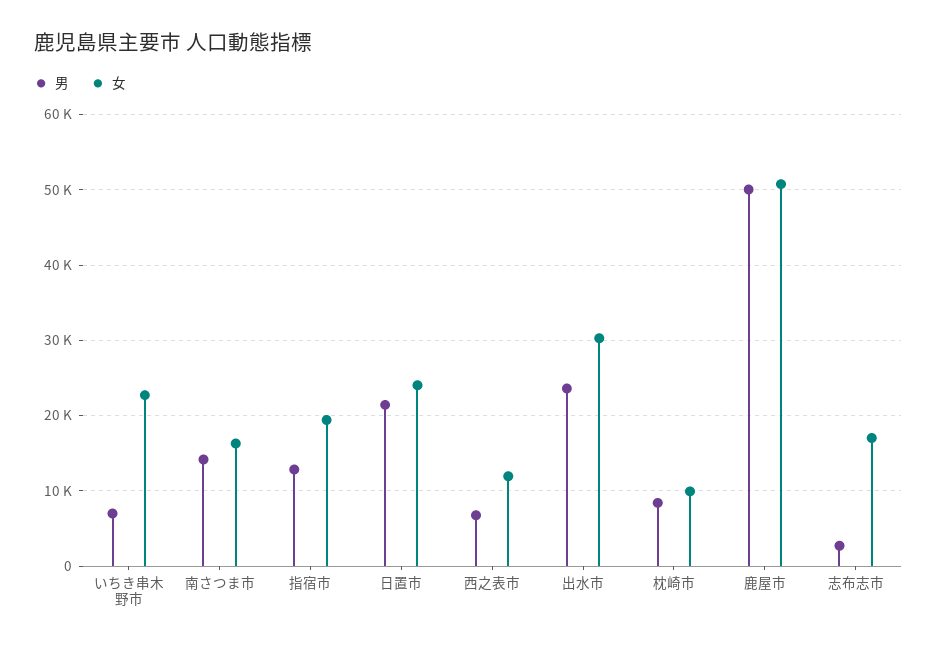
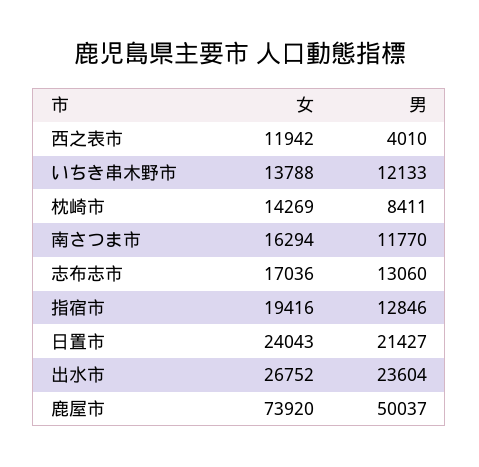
  {
    "男": {
-     "いちき串木野市": 7000,
+     "いちき串木野市": 12133,
-     "南さつま市": 14000,
+     "南さつま市": 11770,
      "指宿市": 12846,
      "日置市": 21427,
-     "西之表市": 7000,
+     "西之表市": 4010,
      "出水市": 23604,
      "枕崎市": 8411,
      "鹿屋市": 50037,
-     "志布志市": 3000
+     "志布志市": 13060
    },
    "女": {
-     "いちき串木野市": 23000,
+     "いちき串木野市": 13788,
      "南さつま市": 16294,
      "指宿市": 19416,
      "日置市": 24043,
      "西之表市": 11942,
-     "出水市": 30000,
+     "出水市": 26752,
-     "枕崎市": 10000,
+     "枕崎市": 14269,
-     "鹿屋市": 51000,
+     "鹿屋市": 73920,
      "志布志市": 17036
    }
  }

